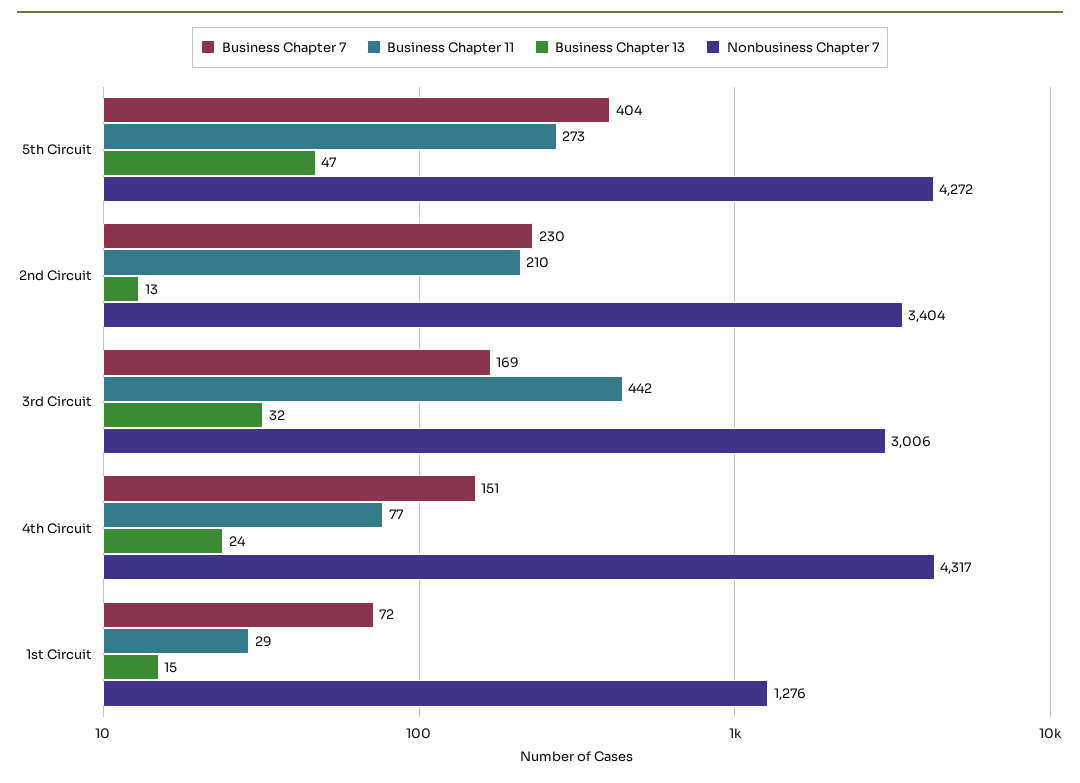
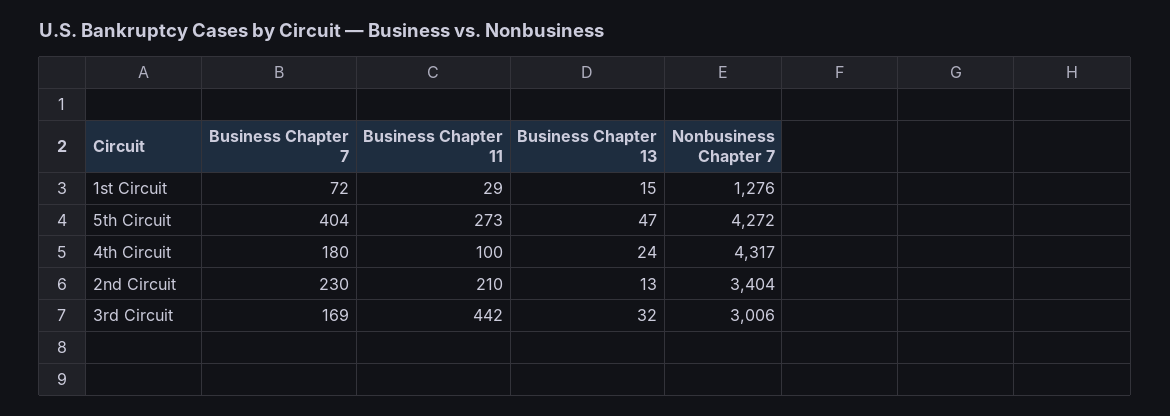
  {
    "Business Chapter 7": {
      "5th Circuit": 404,
      "2nd Circuit": 230,
      "3rd Circuit": 169,
-     "4th Circuit": 151,
+     "4th Circuit": 180,
      "1st Circuit": 72
    },
    "Business Chapter 11": {
      "5th Circuit": 273,
      "2nd Circuit": 210,
      "3rd Circuit": 442,
-     "4th Circuit": 77,
+     "4th Circuit": 100,
      "1st Circuit": 29
    },
    "Business Chapter 13": {
      "5th Circuit": 47,
      "2nd Circuit": 13,
      "3rd Circuit": 32,
      "4th Circuit": 24,
      "1st Circuit": 15
    },
    "Nonbusiness Chapter 7": {
      "5th Circuit": 4272,
      "2nd Circuit": 3404,
      "3rd Circuit": 3006,
      "4th Circuit": 4317,
      "1st Circuit": 1276
    }
  }

